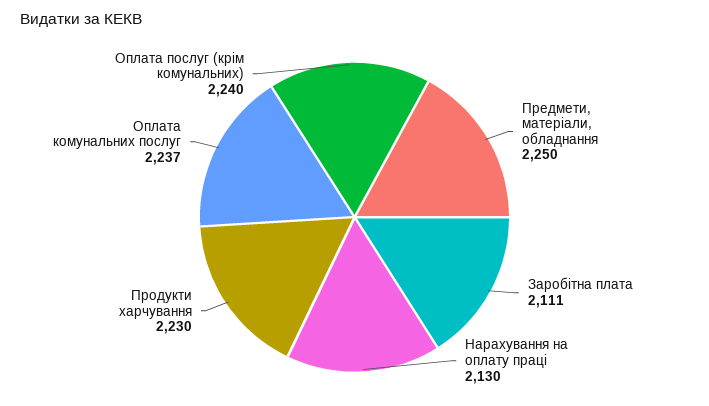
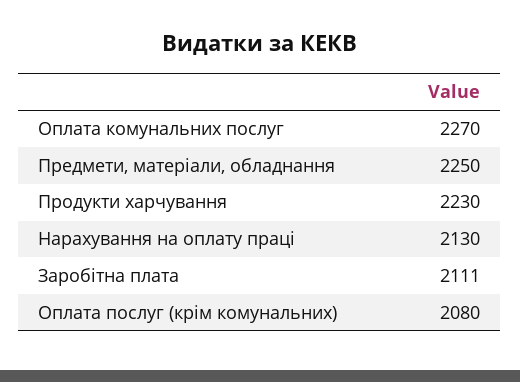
  {
    "Предмети, матеріали, обладнання": 2250,
    "Заробітна плата": 2111,
    "Нарахування на оплату праці": 2130,
    "Продукти харчування": 2230,
-   "Оплата комунальних послуг": 2237,
+   "Оплата комунальних послуг": 2270,
-   "Оплата послуг (крім комунальних)": 2240
+   "Оплата послуг (крім комунальних)": 2080
  }

